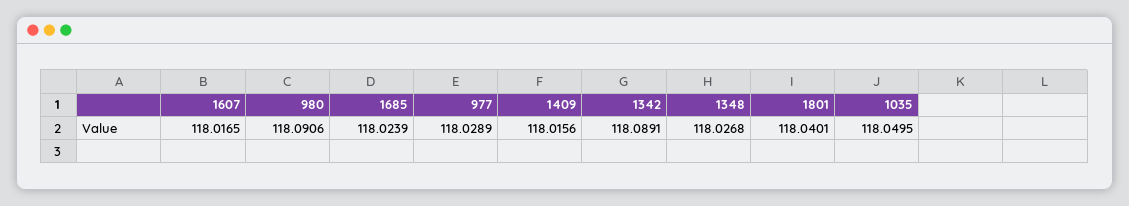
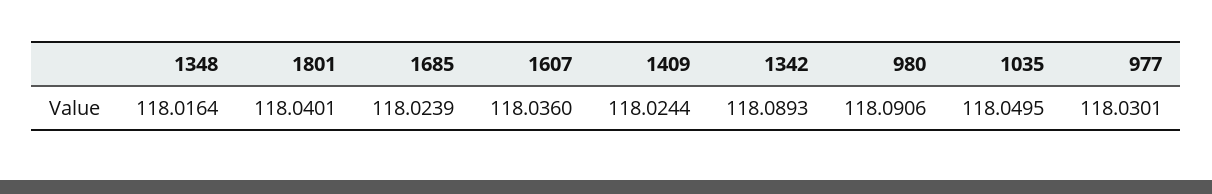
  {
-   "1607": 118.0165,
+   "1607": 118.036,
    "980": 118.0906,
    "1685": 118.0239,
-   "977": 118.0289,
+   "977": 118.0301,
-   "1409": 118.0156,
+   "1409": 118.0244,
-   "1342": 118.0891,
+   "1342": 118.0893,
-   "1348": 118.0268,
+   "1348": 118.0164,
    "1801": 118.0401,
    "1035": 118.0495
  }

